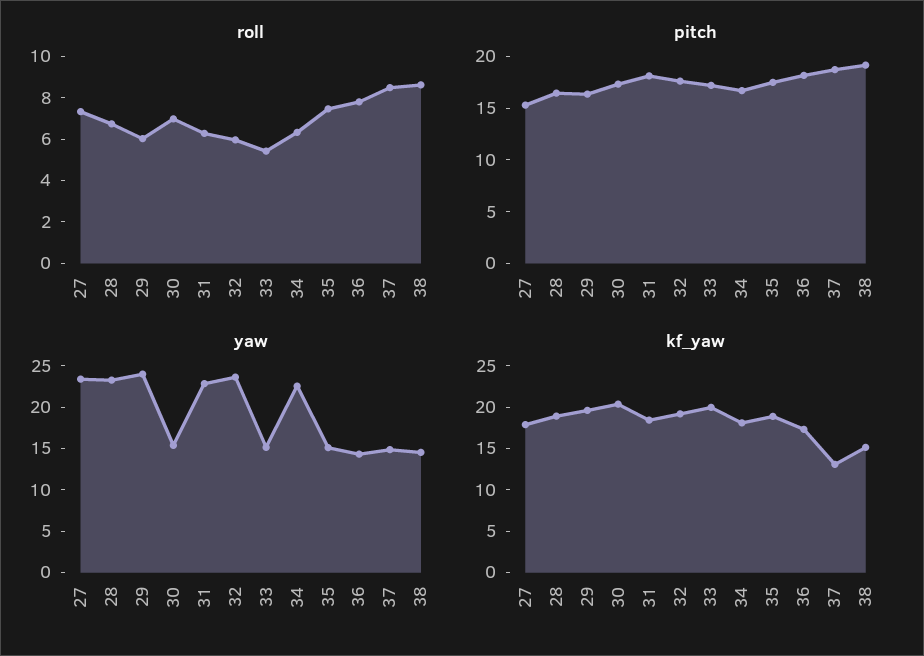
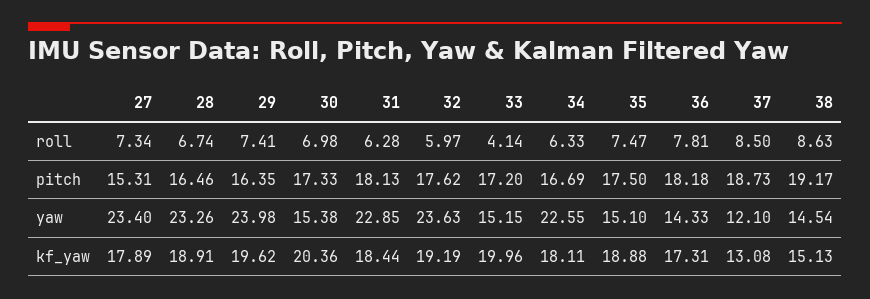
  {
    "roll": {
      "27": 7.34,
      "28": 6.74,
-     "29": 6,
+     "29": 7.41,
      "30": 6.98,
      "31": 6.28,
      "32": 5.97,
-     "33": 5.5,
+     "33": 4.14,
      "34": 6.33,
      "35": 7.47,
      "36": 7.81,
      "37": 8.5,
      "38": 8.63
    },
    "pitch": {
      "27": 15.31,
      "28": 16.46,
      "29": 16.35,
      "30": 17.33,
      "31": 18.13,
      "32": 17.62,
      "33": 17.2,
      "34": 16.69,
      "35": 17.5,
      "36": 18.18,
      "37": 18.73,
      "38": 19.17
    },
    "yaw": {
      "27": 23.4,
      "28": 23.26,
      "29": 23.98,
      "30": 15.38,
      "31": 22.85,
      "32": 23.63,
      "33": 15.15,
      "34": 22.55,
      "35": 15.1,
      "36": 14.33,
-     "37": 15,
+     "37": 12.1,
      "38": 14.54
    },
    "kf_yaw": {
      "27": 17.89,
      "28": 18.91,
      "29": 19.62,
      "30": 20.36,
      "31": 18.44,
      "32": 19.19,
      "33": 19.96,
      "34": 18.11,
      "35": 18.88,
      "36": 17.31,
      "37": 13.08,
      "38": 15.13
    }
  }

